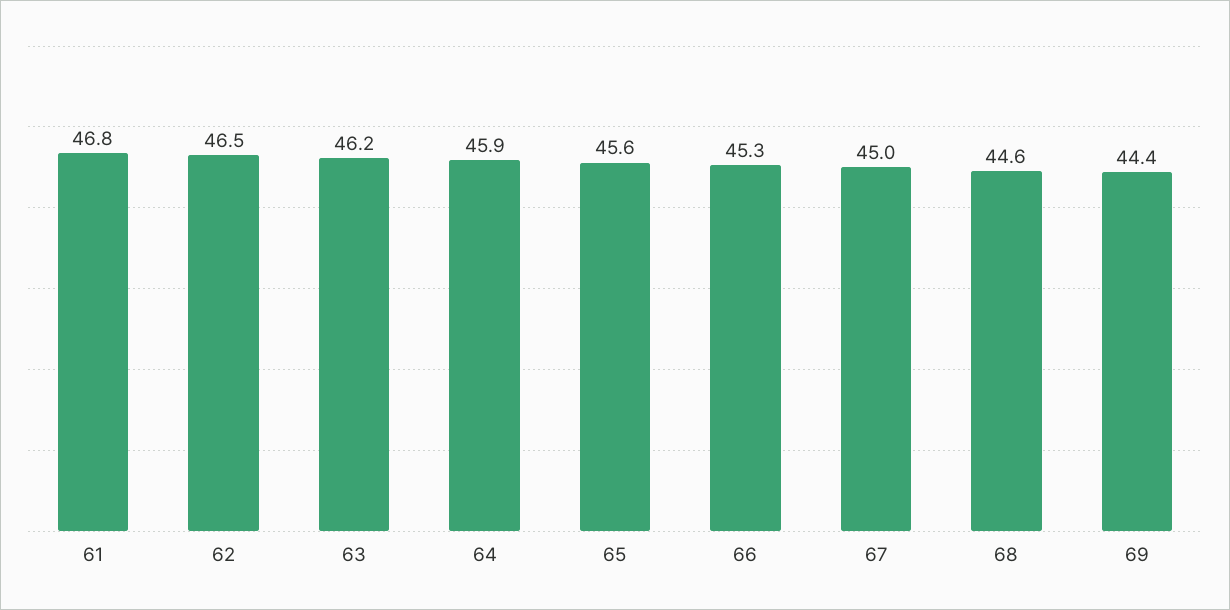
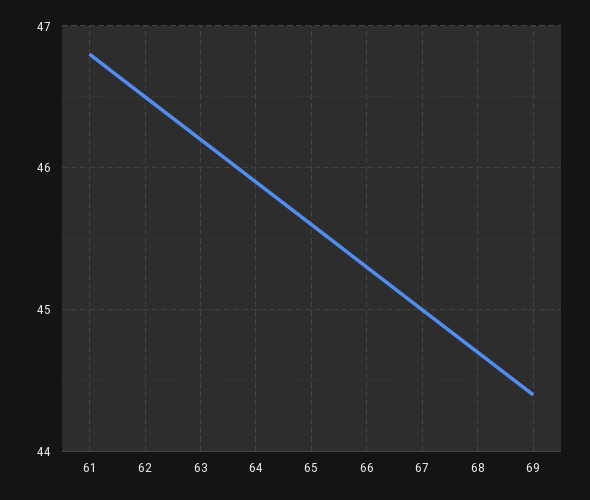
  {
    "61": 46.8,
    "62": 46.5,
    "63": 46.2,
    "64": 45.9,
    "65": 45.6,
    "66": 45.3,
    "67": 45,
-   "68": 44.6,
+   "68": 44.7,
    "69": 44.4
  }

